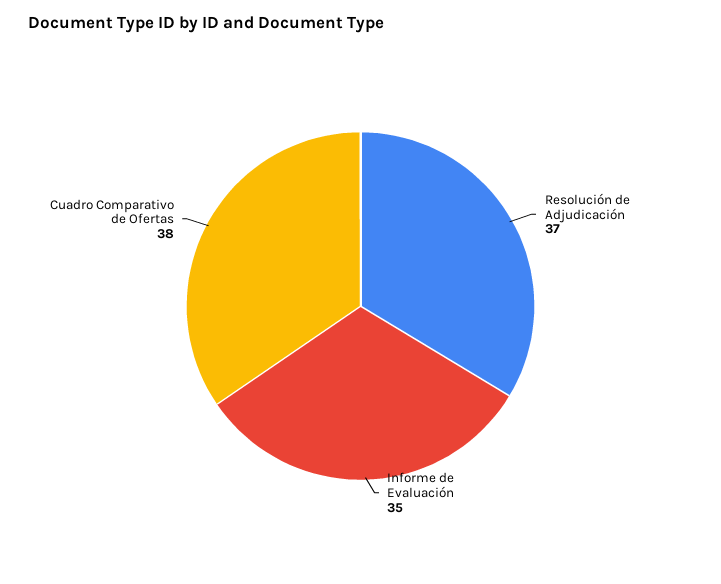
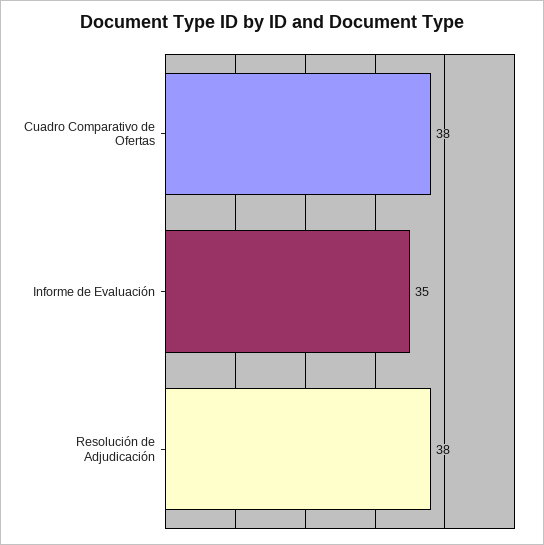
  {
-   "Resolución de Adjudicación": 37,
+   "Resolución de Adjudicación": 38,
    "Informe de Evaluación": 35,
    "Cuadro Comparativo de Ofertas": 38
  }

